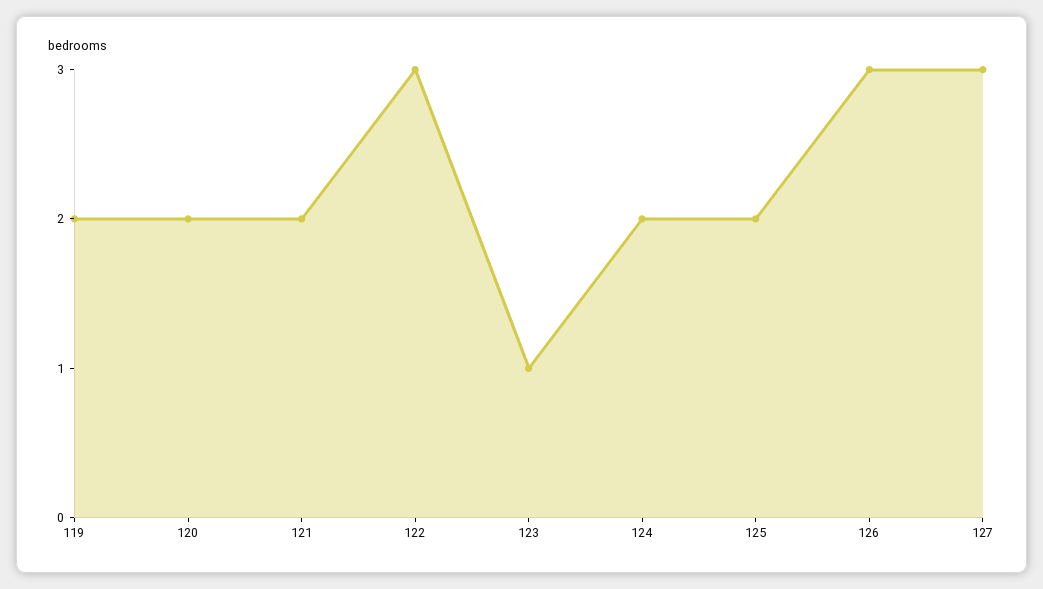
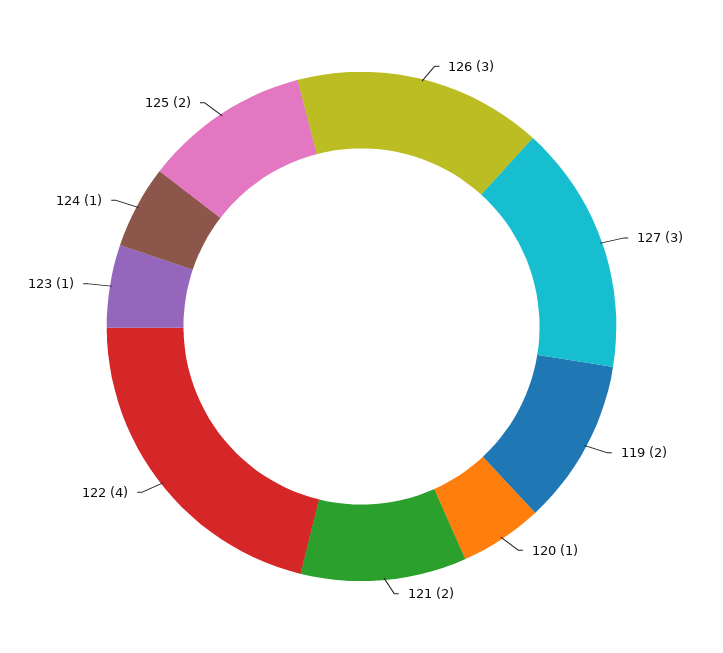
  {
    "119": 2,
-   "120": 2,
+   "120": 1,
    "121": 2,
-   "122": 3,
+   "122": 4,
    "123": 1,
-   "124": 2,
+   "124": 1,
    "125": 2,
    "126": 3,
    "127": 3
  }

